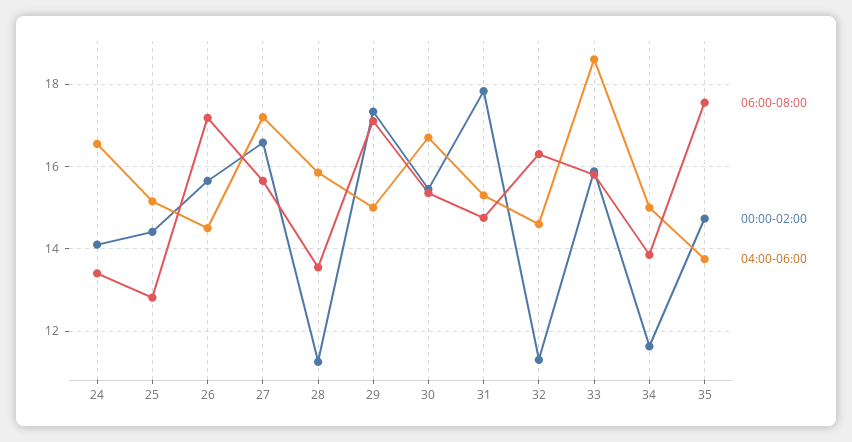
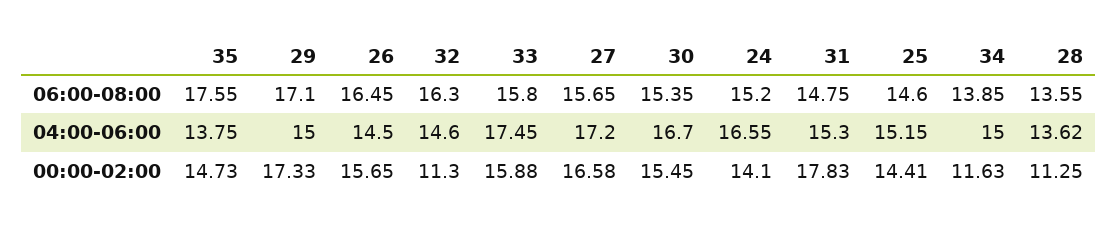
  {
    "06:00-08:00": {
-     "24": 13.4,
+     "24": 15.2,
-     "25": 12.8,
+     "25": 14.6,
-     "26": 17.2,
+     "26": 16.45,
      "27": 15.65,
      "28": 13.55,
      "29": 17.1,
      "30": 15.35,
      "31": 14.75,
      "32": 16.3,
      "33": 15.8,
      "34": 13.85,
      "35": 17.55
    },
    "00:00-02:00": {
      "24": 14.1,
      "25": 14.41,
      "26": 15.65,
      "27": 16.58,
      "28": 11.25,
      "29": 17.33,
      "30": 15.45,
      "31": 17.83,
      "32": 11.3,
      "33": 15.88,
      "34": 11.63,
      "35": 14.73
    },
    "04:00-06:00": {
      "24": 16.55,
      "25": 15.15,
      "26": 14.5,
      "27": 17.2,
-     "28": 15.8,
+     "28": 13.62,
      "29": 15,
      "30": 16.7,
      "31": 15.3,
      "32": 14.6,
-     "33": 18.6,
+     "33": 17.45,
      "34": 15,
      "35": 13.75
    }
  }

